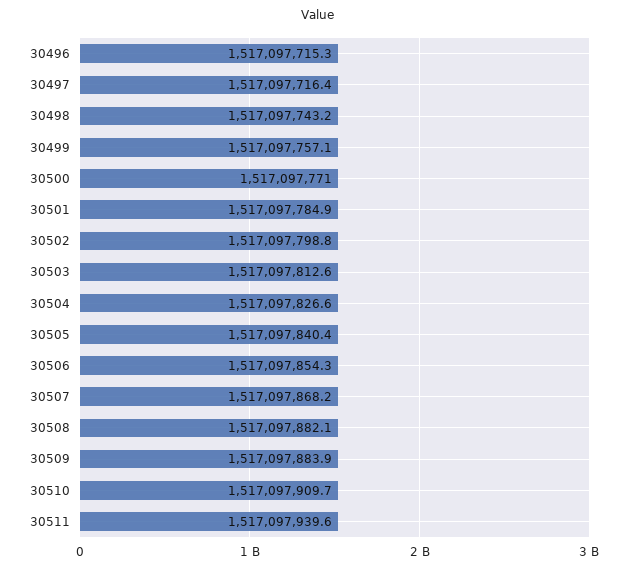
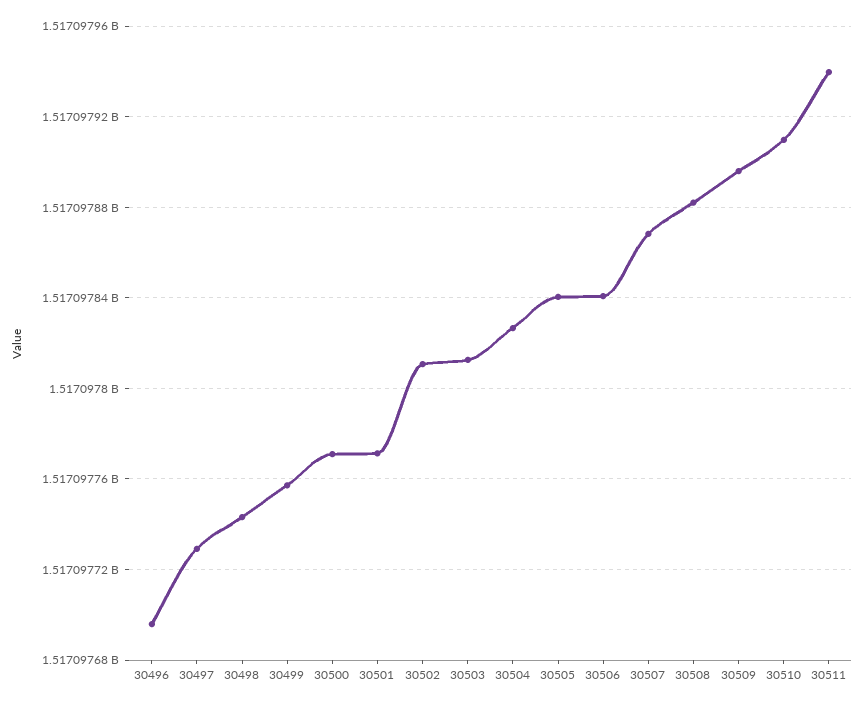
  {
-   "30496": 1517097715.3,
+   "30496": 1517097695,
-   "30497": 1517097716.4,
+   "30497": 1517097730,
    "30498": 1517097743.2,
    "30499": 1517097757.1,
    "30500": 1517097771,
-   "30501": 1517097784.9,
+   "30501": 1517097770,
-   "30502": 1517097798.8,
+   "30502": 1517097810,
    "30503": 1517097812.6,
    "30504": 1517097826.6,
    "30505": 1517097840.4,
-   "30506": 1517097854.3,
+   "30506": 1517097840,
    "30507": 1517097868.2,
    "30508": 1517097882.1,
-   "30509": 1517097883.9,
+   "30509": 1517097895,
    "30510": 1517097909.7,
    "30511": 1517097939.6
  }

